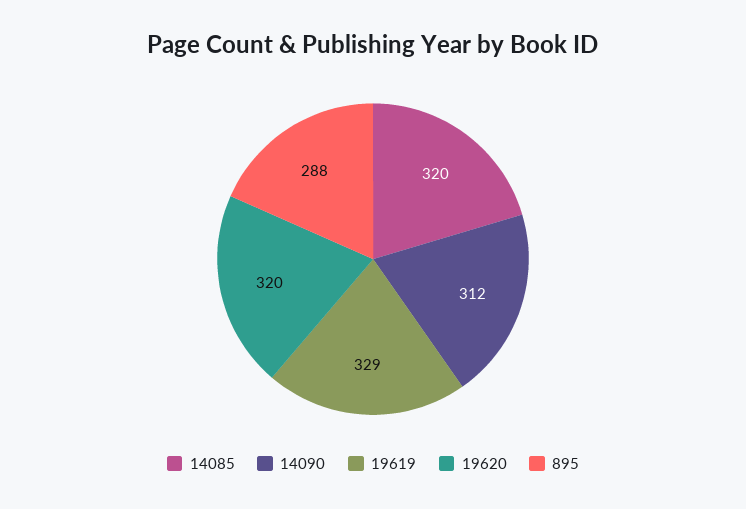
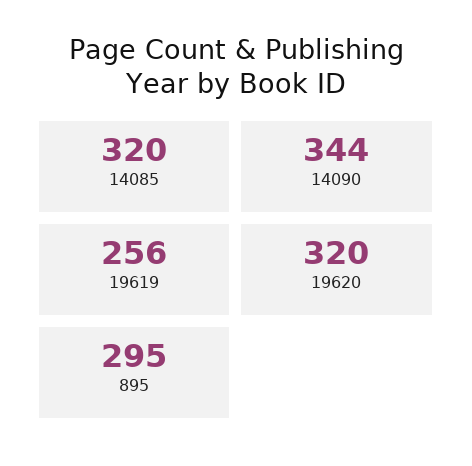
  {
    "14085": 320,
-   "14090": 312,
+   "14090": 344,
-   "19619": 329,
+   "19619": 256,
    "19620": 320,
-   "895": 288
+   "895": 295
  }

